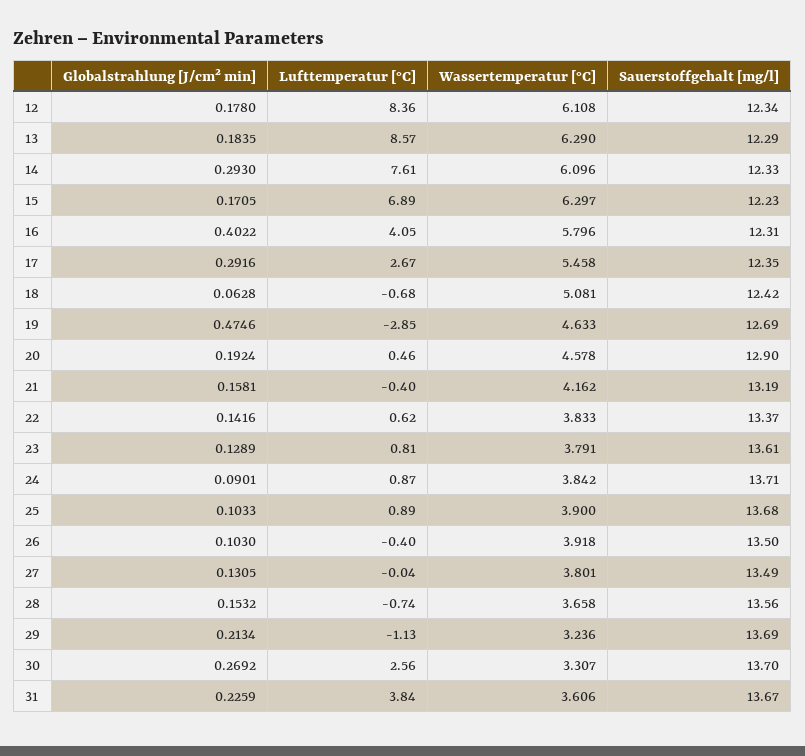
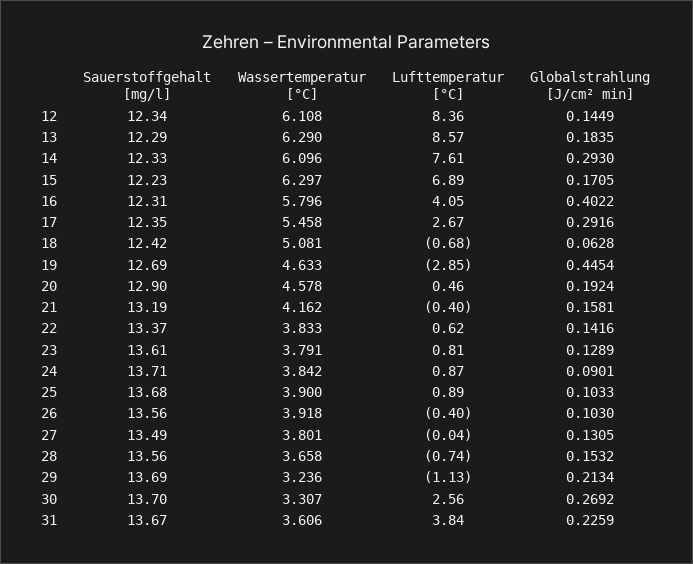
  {
    "Globalstrahlung [J/cm² min]": {
-     "12": 0.178,
+     "12": 0.1449,
      "13": 0.1835,
      "14": 0.293,
      "15": 0.1705,
      "16": 0.4022,
      "17": 0.2916,
      "18": 0.0628,
-     "19": 0.4746,
+     "19": 0.4454,
      "20": 0.1924,
      "21": 0.1581,
      "22": 0.1416,
      "23": 0.1289,
      "24": 0.0901,
      "25": 0.1033,
      "26": 0.103,
      "27": 0.1305,
      "28": 0.1532,
      "29": 0.2134,
      "30": 0.2692,
      "31": 0.2259
    },
    "Lufttemperatur [°C]": {
      "12": 8.36,
      "13": 8.57,
      "14": 7.61,
      "15": 6.89,
      "16": 4.05,
      "17": 2.67,
      "18": -0.68,
      "19": -2.85,
      "20": 0.46,
      "21": -0.4,
      "22": 0.62,
      "23": 0.81,
      "24": 0.87,
      "25": 0.89,
      "26": -0.4,
      "27": -0.04,
      "28": -0.74,
      "29": -1.13,
      "30": 2.56,
      "31": 3.84
    },
    "Wassertemperatur [°C]": {
      "12": 6.108,
      "13": 6.29,
      "14": 6.096,
      "15": 6.297,
      "16": 5.796,
      "17": 5.458,
      "18": 5.081,
      "19": 4.633,
      "20": 4.578,
      "21": 4.162,
      "22": 3.833,
      "23": 3.791,
      "24": 3.842,
      "25": 3.9,
      "26": 3.918,
      "27": 3.801,
      "28": 3.658,
      "29": 3.236,
      "30": 3.307,
      "31": 3.606
    },
    "Sauerstoffgehalt [mg/l]": {
      "12": 12.34,
      "13": 12.29,
      "14": 12.33,
      "15": 12.23,
      "16": 12.31,
      "17": 12.35,
      "18": 12.42,
      "19": 12.69,
      "20": 12.9,
      "21": 13.19,
      "22": 13.37,
      "23": 13.61,
      "24": 13.71,
      "25": 13.68,
-     "26": 13.5,
+     "26": 13.56,
      "27": 13.49,
      "28": 13.56,
      "29": 13.69,
      "30": 13.7,
      "31": 13.67
    }
  }

